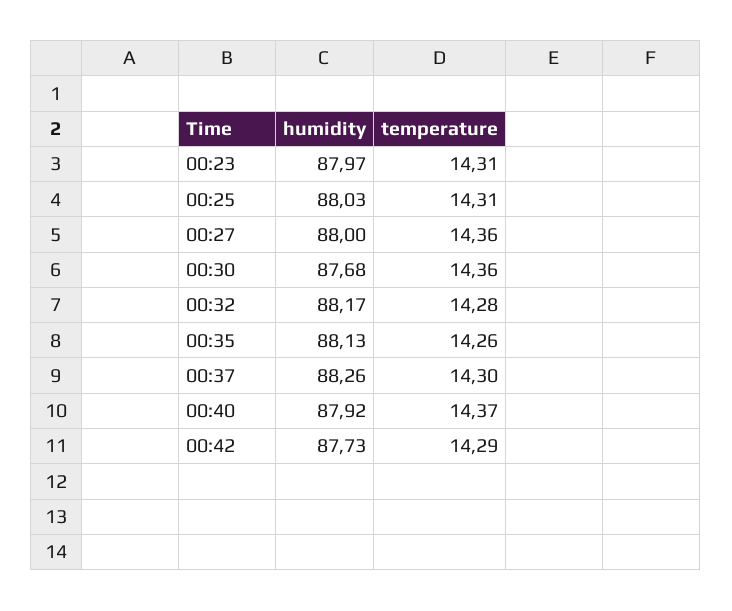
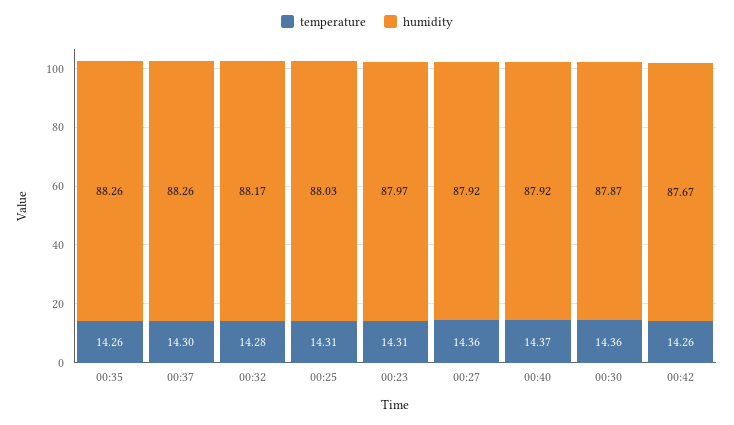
  {
    "humidity": {
      "00:23": 87.97,
      "00:25": 88.03,
-     "00:27": 88,
+     "00:27": 87.92,
-     "00:30": 87.68,
+     "00:30": 87.87,
      "00:32": 88.17,
-     "00:35": 88.13,
+     "00:35": 88.26,
      "00:37": 88.26,
      "00:40": 87.92,
-     "00:42": 87.73
+     "00:42": 87.67
    },
    "temperature": {
      "00:23": 14.31,
      "00:25": 14.31,
      "00:27": 14.36,
      "00:30": 14.36,
      "00:32": 14.28,
      "00:35": 14.26,
      "00:37": 14.3,
      "00:40": 14.37,
-     "00:42": 14.29
+     "00:42": 14.26
    }
  }

